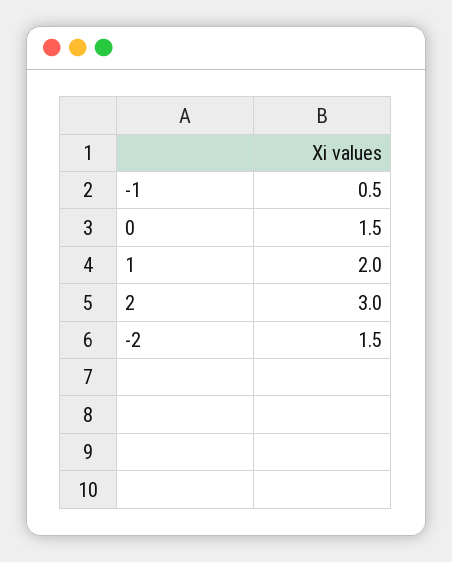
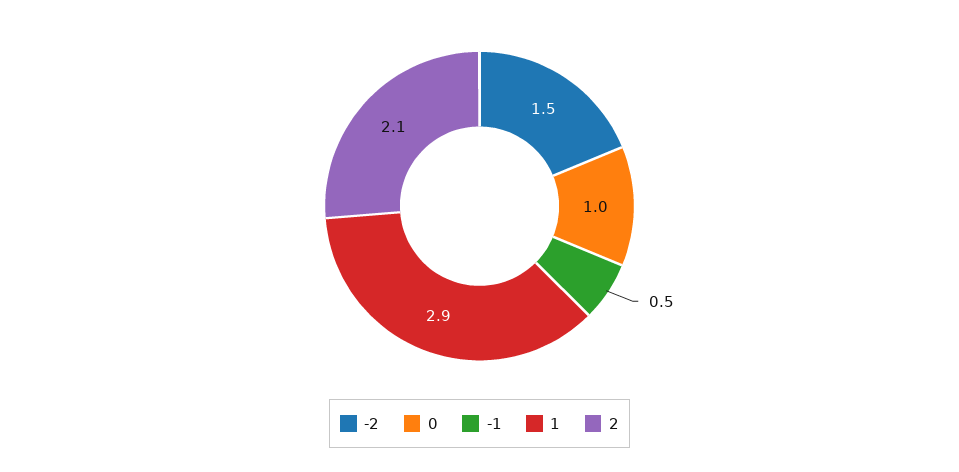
  {
    "-1": 0.5,
-   "0": 1.5,
+   "0": 1,
-   "1": 2,
+   "1": 2.9,
-   "2": 3,
+   "2": 2.1,
    "-2": 1.5
  }

